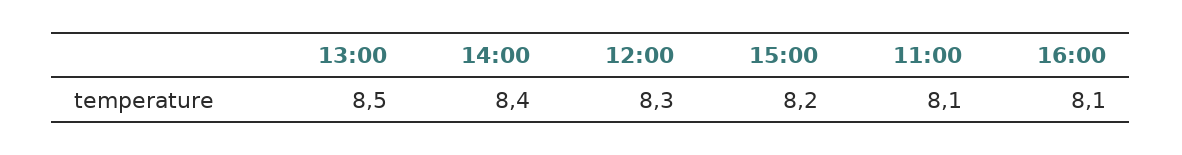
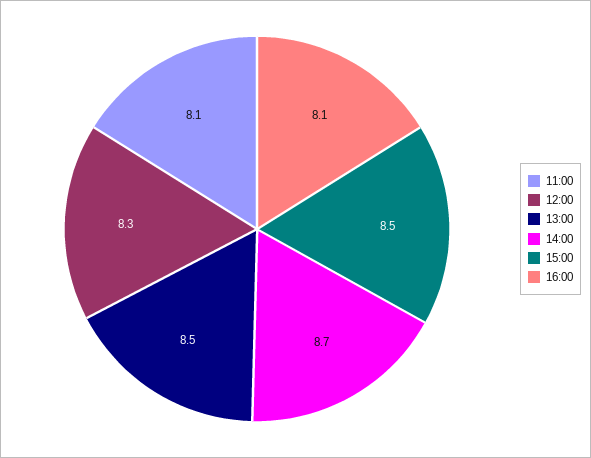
  {
    "13:00": 8.5,
-   "14:00": 8.4,
+   "14:00": 8.7,
    "12:00": 8.3,
-   "15:00": 8.2,
+   "15:00": 8.5,
    "11:00": 8.1,
    "16:00": 8.1
  }

